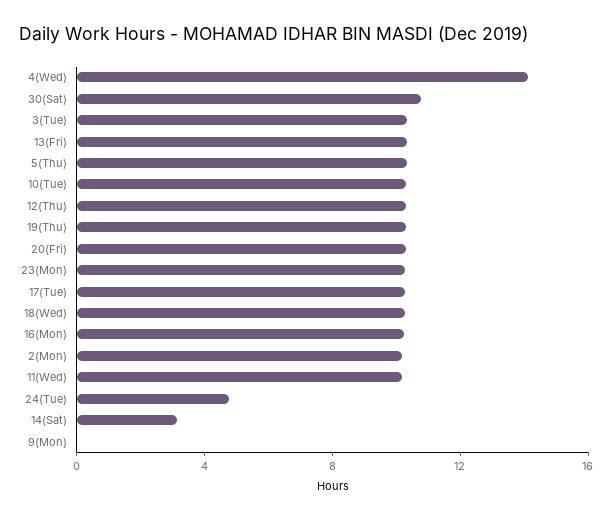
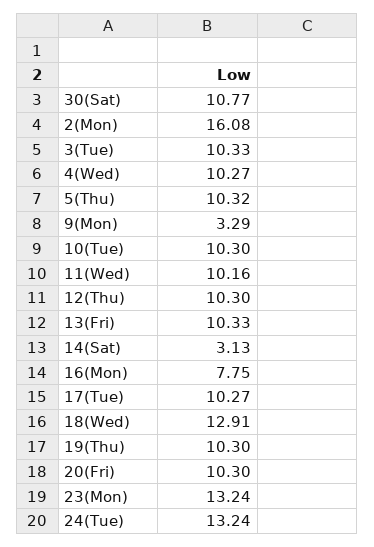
  {
-   "4(Wed)": 14,
+   "4(Wed)": 10.27,
    "30(Sat)": 10.77,
    "3(Tue)": 10.33,
    "13(Fri)": 10.33,
    "5(Thu)": 10.32,
    "10(Tue)": 10.3,
    "12(Thu)": 10.3,
    "19(Thu)": 10.3,
    "20(Fri)": 10.3,
-   "23(Mon)": 10,
+   "23(Mon)": 13.24,
    "17(Tue)": 10.27,
-   "18(Wed)": 10,
+   "18(Wed)": 12.91,
-   "16(Mon)": 10,
+   "16(Mon)": 7.75,
-   "2(Mon)": 10,
+   "2(Mon)": 16.08,
    "11(Wed)": 10.16,
-   "24(Tue)": 5,
+   "24(Tue)": 13.24,
    "14(Sat)": 3.13,
-   "9(Mon)": 0
+   "9(Mon)": 3.29
  }

